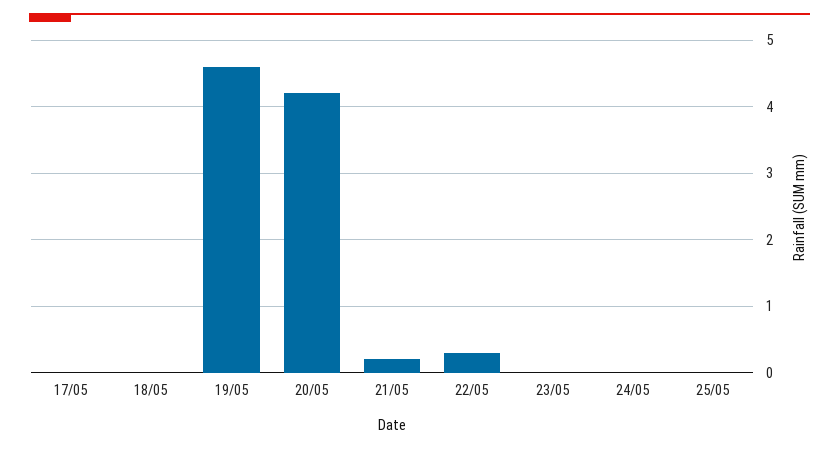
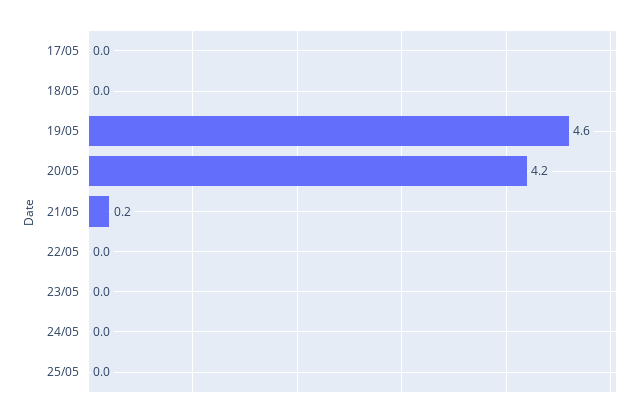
  {
    "17/05": 0,
    "18/05": 0,
    "19/05": 4.6,
    "20/05": 4.2,
    "21/05": 0.2,
-   "22/05": 0.3,
+   "22/05": 0,
    "23/05": 0,
    "24/05": 0,
    "25/05": 0
  }

